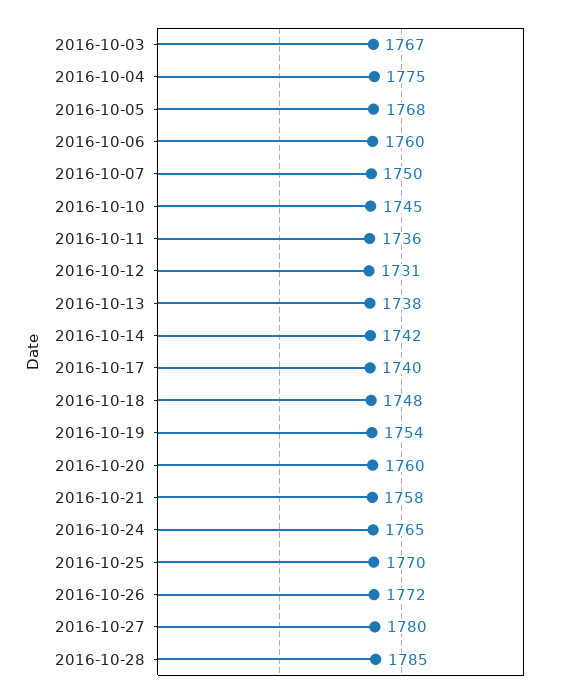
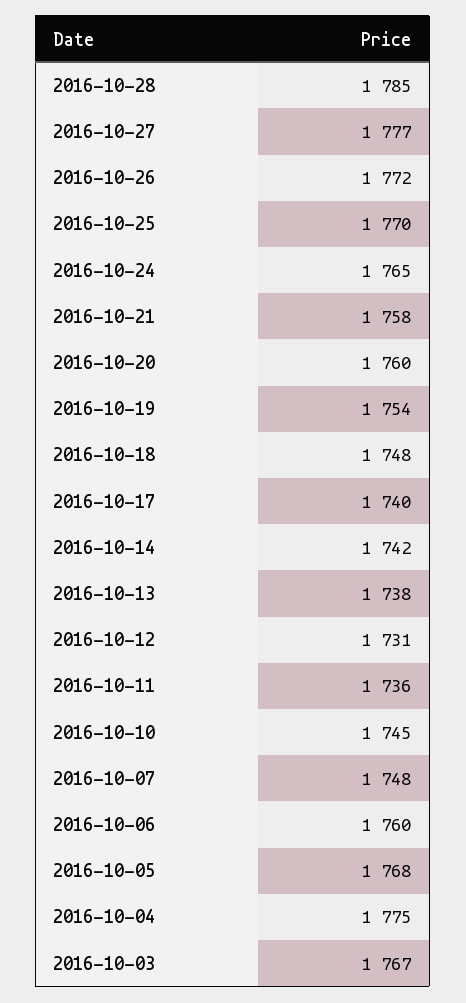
  {
    "2016-10-03": 1767,
    "2016-10-04": 1775,
    "2016-10-05": 1768,
    "2016-10-06": 1760,
-   "2016-10-07": 1750,
+   "2016-10-07": 1748,
    "2016-10-10": 1745,
    "2016-10-11": 1736,
    "2016-10-12": 1731,
    "2016-10-13": 1738,
    "2016-10-14": 1742,
    "2016-10-17": 1740,
    "2016-10-18": 1748,
    "2016-10-19": 1754,
    "2016-10-20": 1760,
    "2016-10-21": 1758,
    "2016-10-24": 1765,
    "2016-10-25": 1770,
    "2016-10-26": 1772,
-   "2016-10-27": 1780,
+   "2016-10-27": 1777,
    "2016-10-28": 1785
  }

